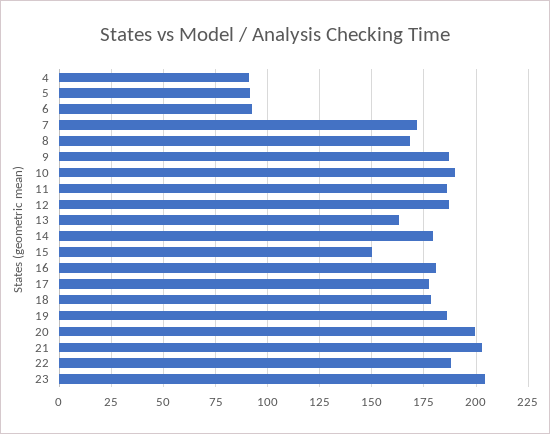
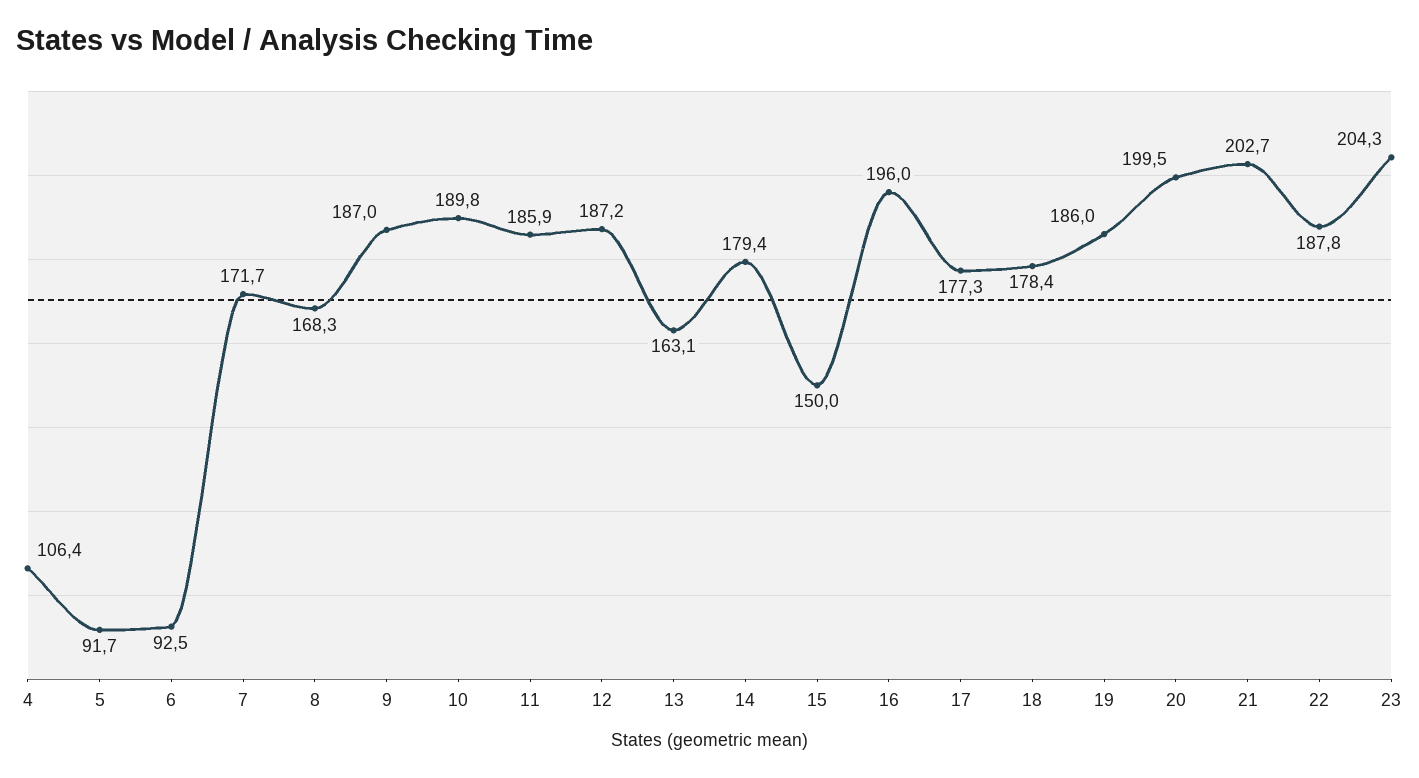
  {
-   "4": 90,
+   "4": 106.4,
    "5": 91.7,
    "6": 92.5,
    "7": 171.7,
    "8": 168.3,
    "9": 187,
    "10": 189.8,
    "11": 185.9,
    "12": 187.2,
    "13": 163.1,
    "14": 179.4,
    "15": 150,
-   "16": 180,
+   "16": 196,
    "17": 177.3,
    "18": 178.4,
    "19": 186,
    "20": 199.5,
    "21": 202.7,
    "22": 187.8,
    "23": 204.3
  }

